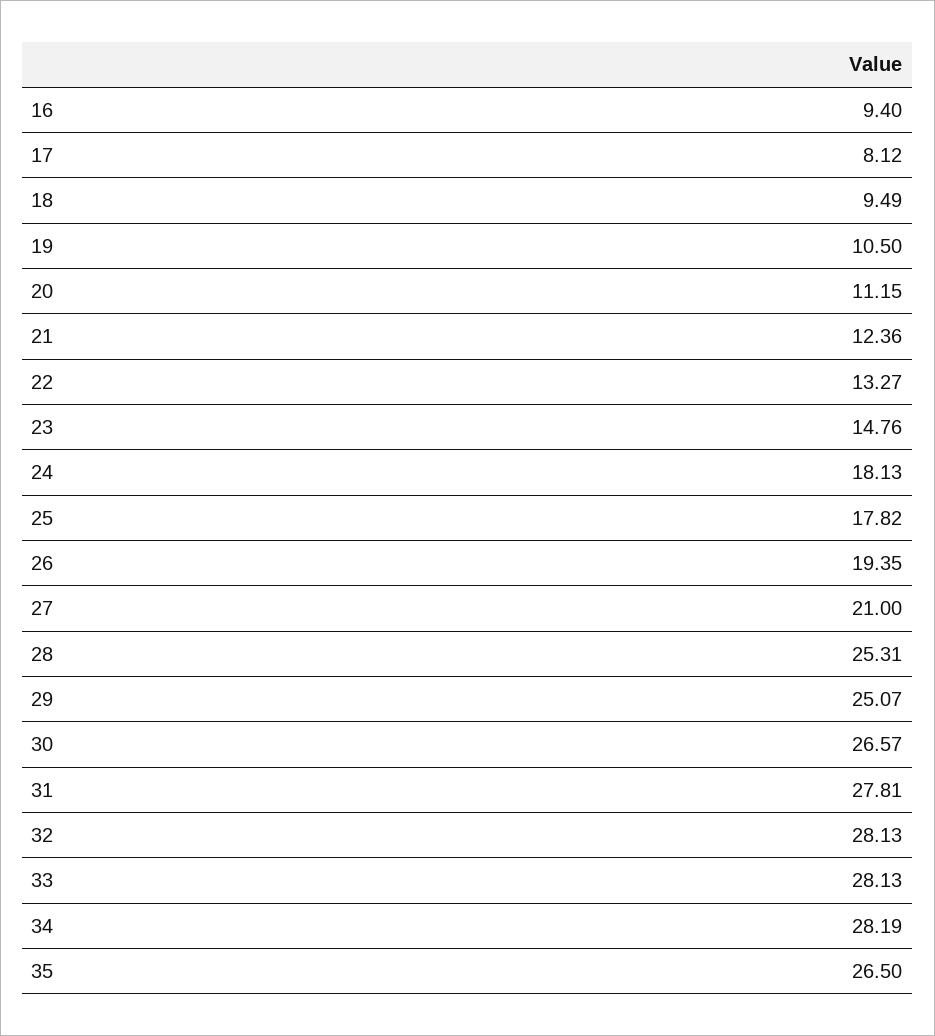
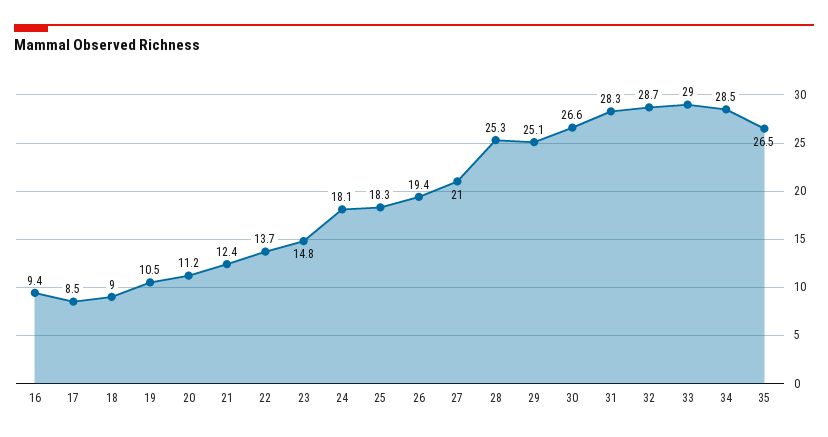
  {
    "16": 9.4,
-   "17": 8.12,
+   "17": 8.5,
-   "18": 9.49,
+   "18": 9,
    "19": 10.5,
    "20": 11.15,
    "21": 12.36,
-   "22": 13.27,
+   "22": 13.7,
    "23": 14.76,
    "24": 18.13,
-   "25": 17.82,
+   "25": 18.3,
    "26": 19.35,
    "27": 21,
    "28": 25.31,
    "29": 25.07,
    "30": 26.57,
-   "31": 27.81,
+   "31": 28.3,
-   "32": 28.13,
+   "32": 28.7,
-   "33": 28.13,
+   "33": 29,
-   "34": 28.19,
+   "34": 28.5,
    "35": 26.5
  }

